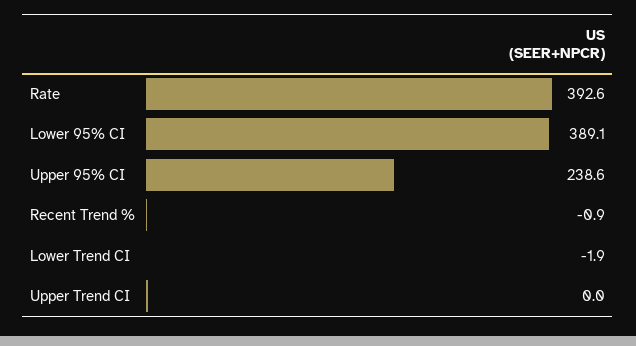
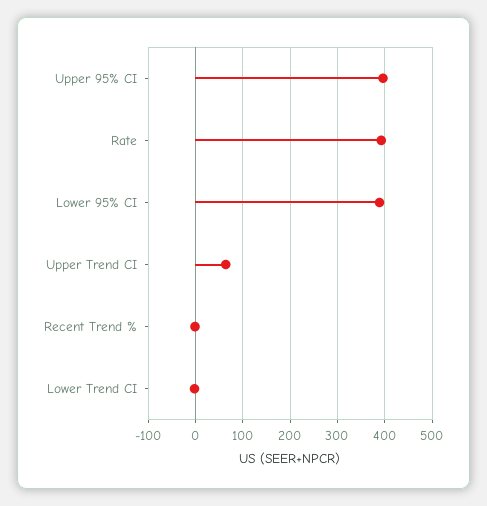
  {
    "Rate": 392.6,
    "Lower 95% CI": 389.1,
-   "Upper 95% CI": 238.6,
+   "Upper 95% CI": 400,
    "Recent Trend %": -0.9,
    "Lower Trend CI": -1.9,
-   "Upper Trend CI": 0
+   "Upper Trend CI": 60
  }

